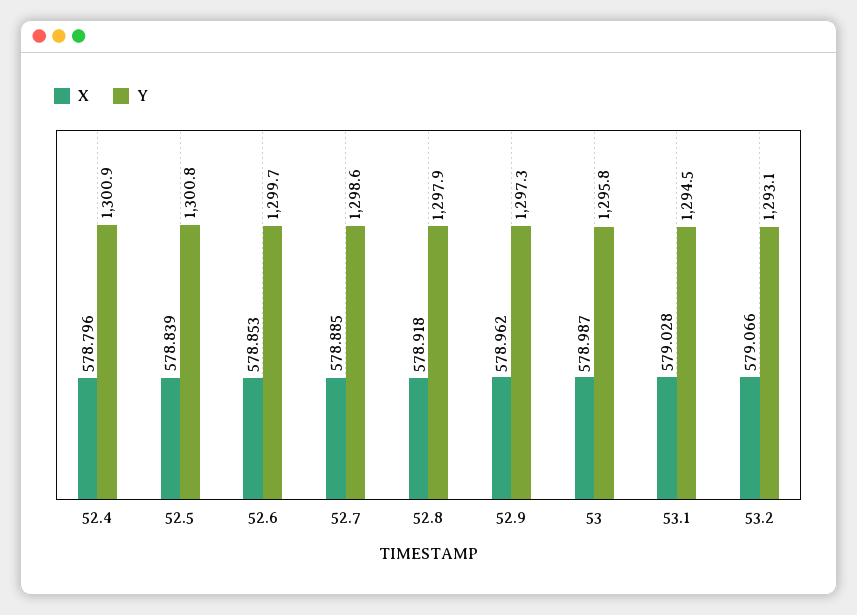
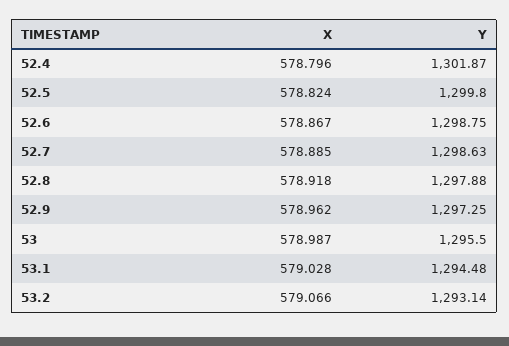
  {
    "X": {
      "52.4": 578.796,
-     "52.5": 578.839,
+     "52.5": 578.824,
-     "52.6": 578.853,
+     "52.6": 578.867,
      "52.7": 578.885,
      "52.8": 578.918,
      "52.9": 578.962,
      "53": 578.987,
      "53.1": 579.028,
      "53.2": 579.066
    },
    "Y": {
-     "52.4": 1300.9,
+     "52.4": 1301.87,
-     "52.5": 1300.8,
+     "52.5": 1299.8,
-     "52.6": 1299.7,
+     "52.6": 1298.75,
      "52.7": 1298.63,
      "52.8": 1297.88,
      "52.9": 1297.25,
-     "53": 1295.8,
+     "53": 1295.5,
      "53.1": 1294.48,
      "53.2": 1293.14
    }
  }

